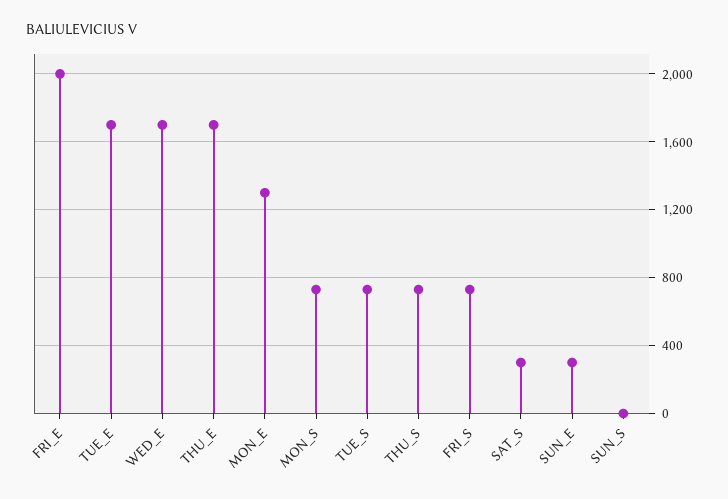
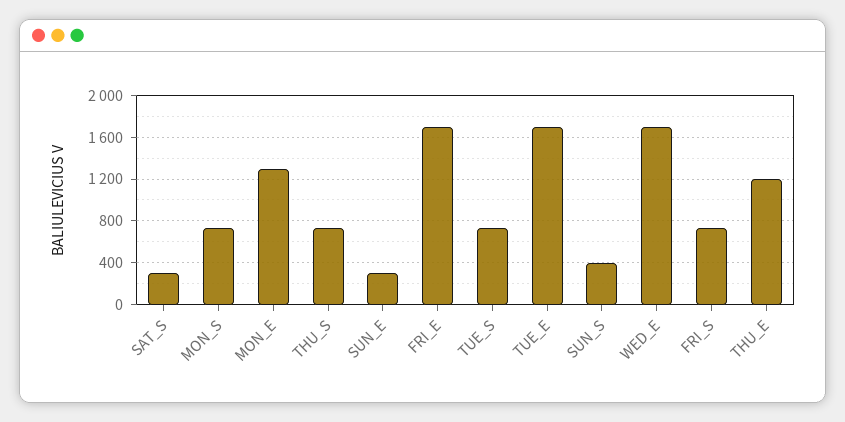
  {
-   "FRI_E": 2000,
+   "FRI_E": 1700,
    "TUE_E": 1700,
    "WED_E": 1700,
-   "THU_E": 1700,
+   "THU_E": 1200,
    "MON_E": 1300,
    "MON_S": 750,
    "TUE_S": 750,
    "THU_S": 750,
    "FRI_S": 750,
    "SAT_S": 300,
    "SUN_E": 300,
-   "SUN_S": 0
+   "SUN_S": 400
  }

